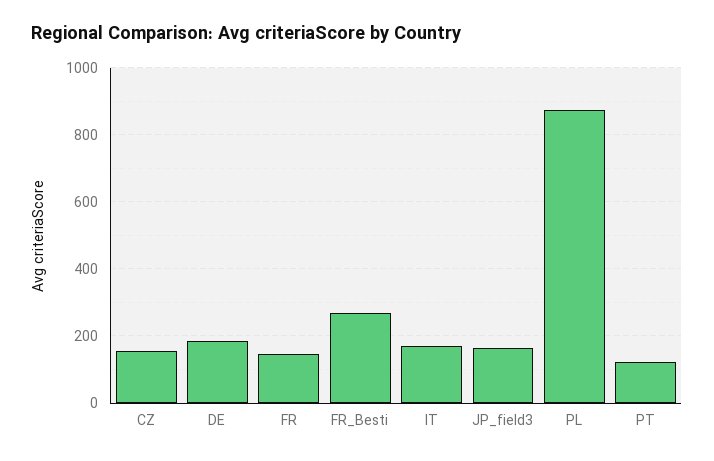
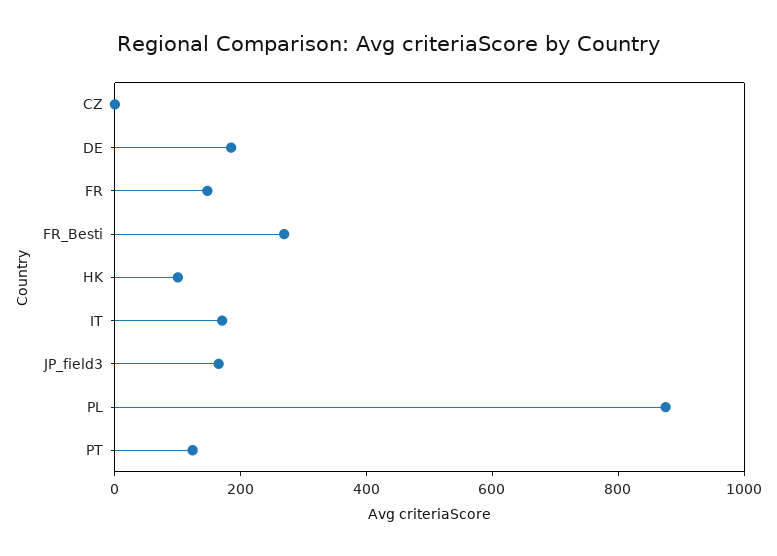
  {
-   "CZ": 160,
+   "CZ": 0,
    "DE": 180,
    "FR": 140,
    "FR_Besti": 260,
    "IT": 180,
    "JP_field3": 160,
    "PL": 880,
-   "PT": 120
+   "PT": 120,
+   "HK": 100
  }

